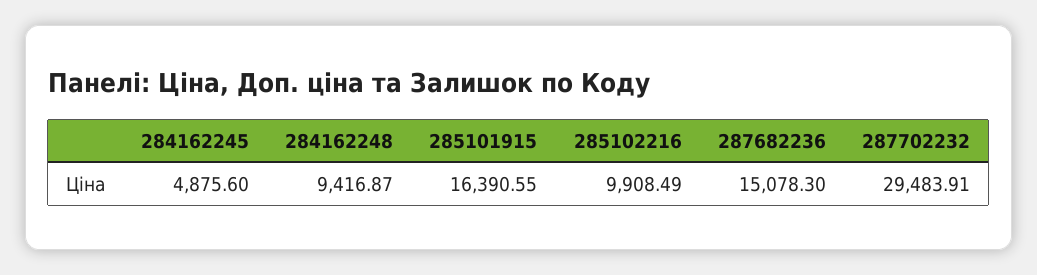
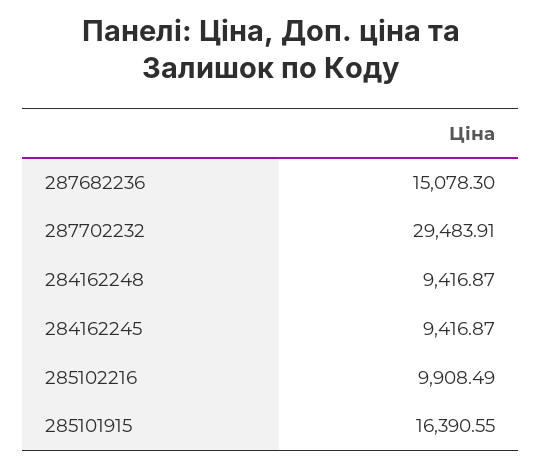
  {
-   "284162245": 4875.6,
+   "284162245": 9416.87,
    "284162248": 9416.87,
    "285101915": 16390.55,
    "285102216": 9908.49,
    "287682236": 15078.3,
    "287702232": 29483.91
  }

